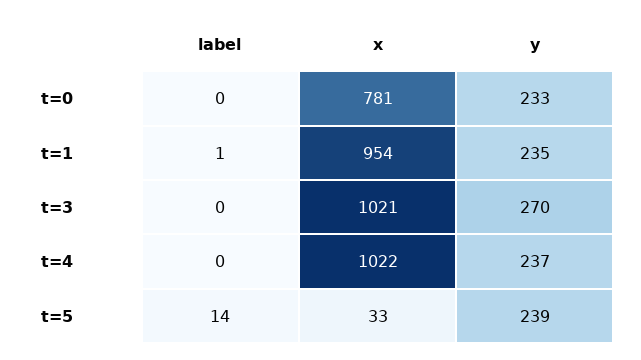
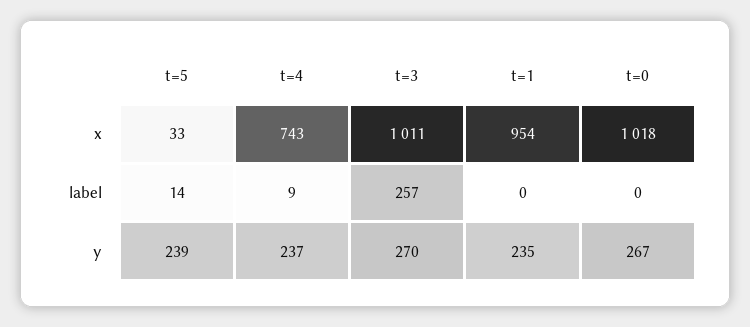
  {
    "label": {
      "t=0": 0,
-     "t=1": 1,
+     "t=1": 0,
-     "t=3": 0,
+     "t=3": 257,
-     "t=4": 0,
+     "t=4": 9,
      "t=5": 14
    },
    "x": {
-     "t=0": 781,
+     "t=0": 1018,
      "t=1": 954,
-     "t=3": 1021,
+     "t=3": 1011,
-     "t=4": 1022,
+     "t=4": 743,
      "t=5": 33
    },
    "y": {
-     "t=0": 233,
+     "t=0": 267,
      "t=1": 235,
      "t=3": 270,
      "t=4": 237,
      "t=5": 239
    }
  }

